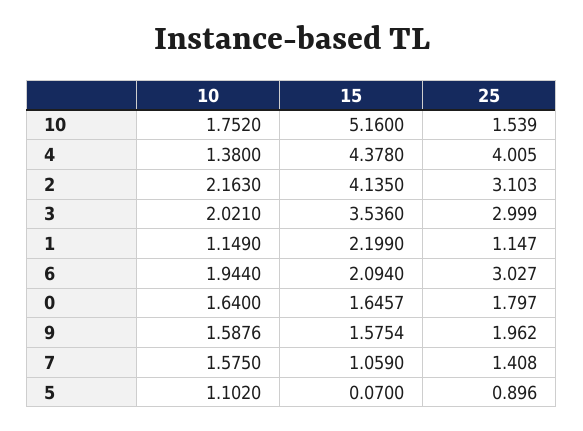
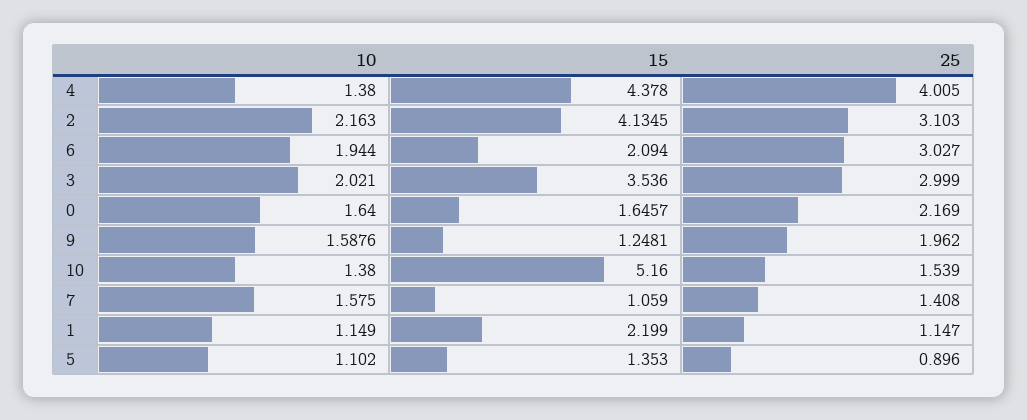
  {
    "10": {
-     "10": 1.752,
+     "10": 1.38,
      "4": 1.38,
      "2": 2.163,
      "3": 2.021,
      "1": 1.149,
      "6": 1.944,
      "0": 1.64,
      "9": 1.5876,
      "7": 1.575,
      "5": 1.102
    },
    "15": {
      "10": 5.16,
      "4": 4.378,
-     "2": 4.135,
+     "2": 4.1345,
      "3": 3.536,
      "1": 2.199,
      "6": 2.094,
      "0": 1.6457,
-     "9": 1.5754,
+     "9": 1.2481,
      "7": 1.059,
-     "5": 0.07
+     "5": 1.353
    },
    "25": {
      "10": 1.539,
      "4": 4.005,
      "2": 3.103,
      "3": 2.999,
      "1": 1.147,
      "6": 3.027,
-     "0": 1.797,
+     "0": 2.169,
      "9": 1.962,
      "7": 1.408,
      "5": 0.896
    }
  }

